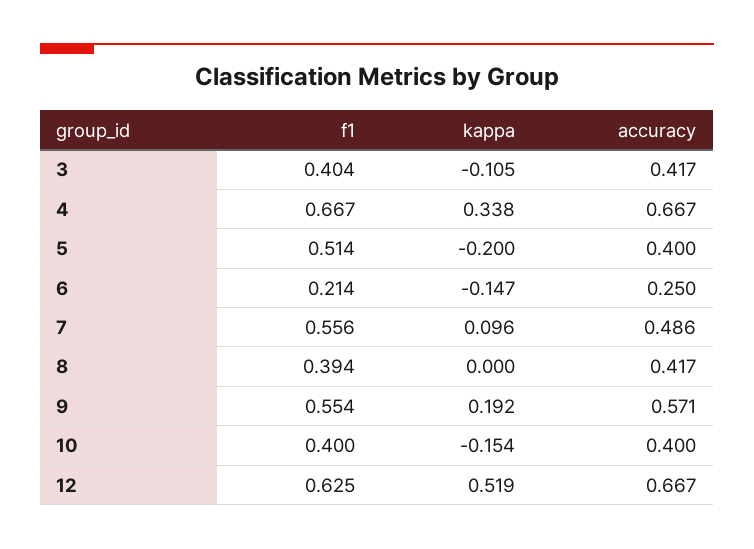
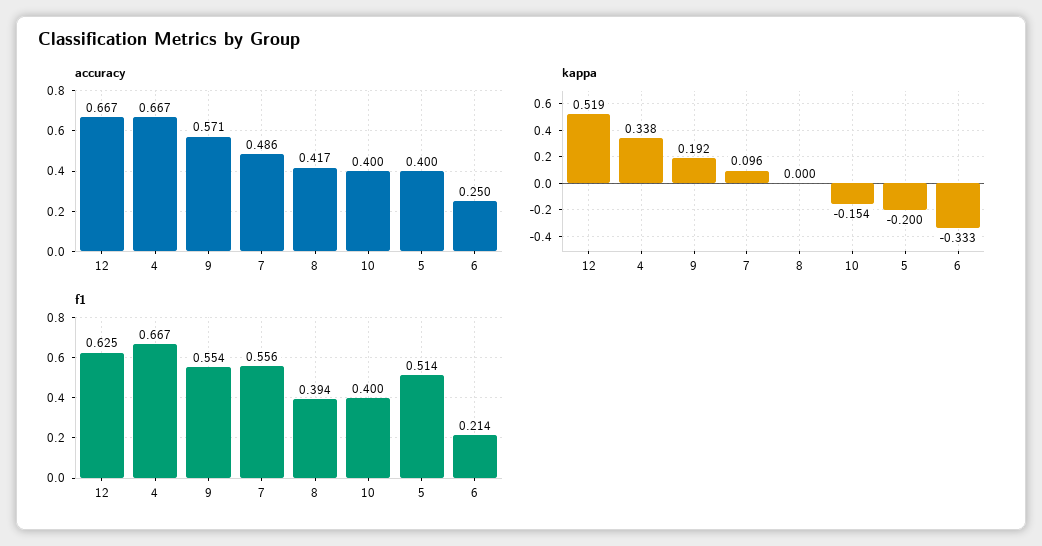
  {
    "f1": {
-     "3": 0.404,
      "4": 0.667,
      "5": 0.514,
      "6": 0.214,
      "7": 0.556,
      "8": 0.394,
      "9": 0.554,
      "10": 0.4,
      "12": 0.625
    },
    "kappa": {
-     "3": -0.105,
      "4": 0.338,
      "5": -0.2,
-     "6": -0.147,
+     "6": -0.333,
      "7": 0.096,
      "8": 0,
      "9": 0.192,
      "10": -0.154,
      "12": 0.519
    },
    "accuracy": {
-     "3": 0.417,
      "4": 0.667,
      "5": 0.4,
      "6": 0.25,
      "7": 0.486,
      "8": 0.417,
      "9": 0.571,
      "10": 0.4,
      "12": 0.667
    }
  }

